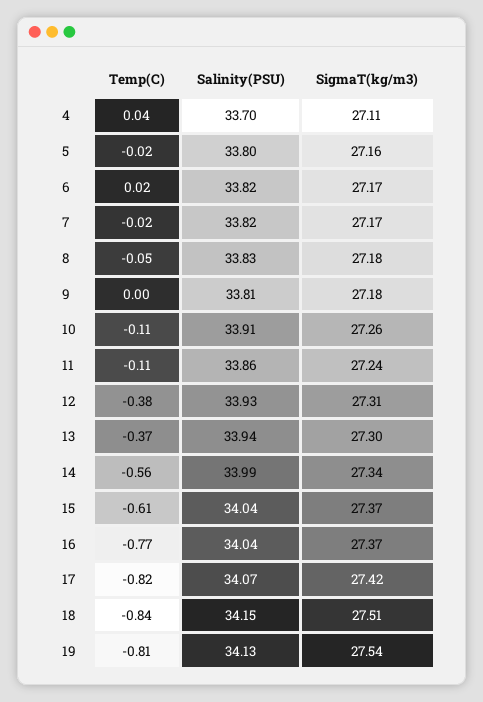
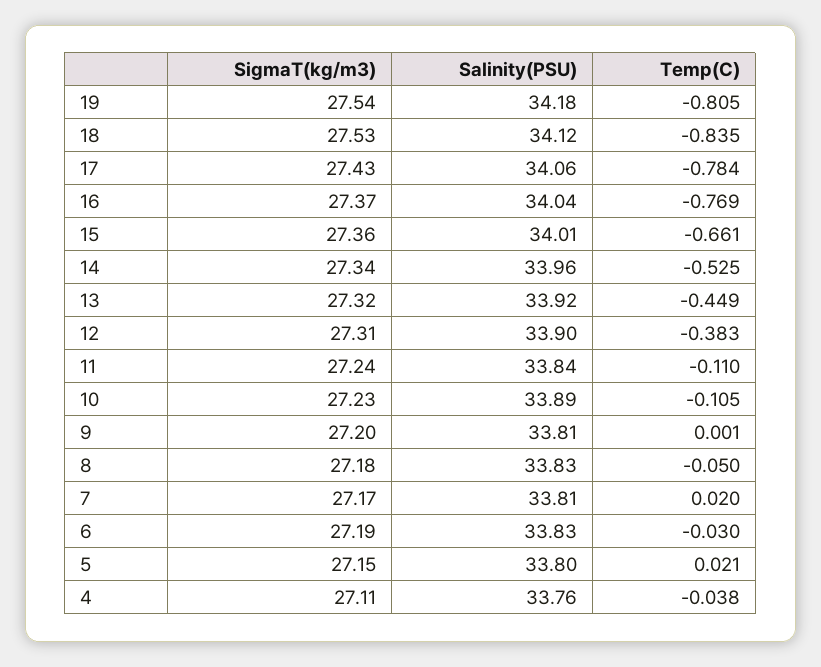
  {
    "Temp(C)": {
-     "4": 0.04,
+     "4": -0.038,
-     "5": -0.02,
+     "5": 0.021,
-     "6": 0.02,
+     "6": -0.03,
-     "7": -0.02,
+     "7": 0.02,
      "8": -0.05,
      "9": 0.001,
      "10": -0.105,
      "11": -0.11,
      "12": -0.383,
-     "13": -0.37,
+     "13": -0.449,
-     "14": -0.56,
+     "14": -0.525,
-     "15": -0.61,
+     "15": -0.661,
      "16": -0.769,
-     "17": -0.82,
+     "17": -0.784,
      "18": -0.835,
      "19": -0.805
    },
    "Salinity(PSU)": {
-     "4": 33.7,
+     "4": 33.76,
      "5": 33.8,
-     "6": 33.82,
+     "6": 33.83,
-     "7": 33.82,
+     "7": 33.81,
      "8": 33.83,
      "9": 33.81,
-     "10": 33.91,
+     "10": 33.89,
-     "11": 33.86,
+     "11": 33.84,
-     "12": 33.93,
+     "12": 33.9,
-     "13": 33.94,
+     "13": 33.92,
-     "14": 33.99,
+     "14": 33.96,
-     "15": 34.04,
+     "15": 34.01,
      "16": 34.04,
-     "17": 34.07,
+     "17": 34.06,
-     "18": 34.15,
+     "18": 34.12,
-     "19": 34.13
+     "19": 34.18
    },
    "SigmaT(kg/m3)": {
      "4": 27.11,
-     "5": 27.16,
+     "5": 27.15,
-     "6": 27.17,
+     "6": 27.19,
      "7": 27.17,
      "8": 27.18,
-     "9": 27.18,
+     "9": 27.2,
-     "10": 27.26,
+     "10": 27.23,
      "11": 27.24,
      "12": 27.31,
-     "13": 27.3,
+     "13": 27.32,
      "14": 27.34,
-     "15": 27.37,
+     "15": 27.36,
      "16": 27.37,
-     "17": 27.42,
+     "17": 27.43,
-     "18": 27.51,
+     "18": 27.53,
      "19": 27.54
    }
  }

